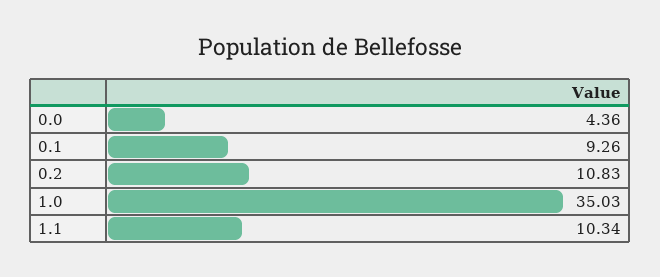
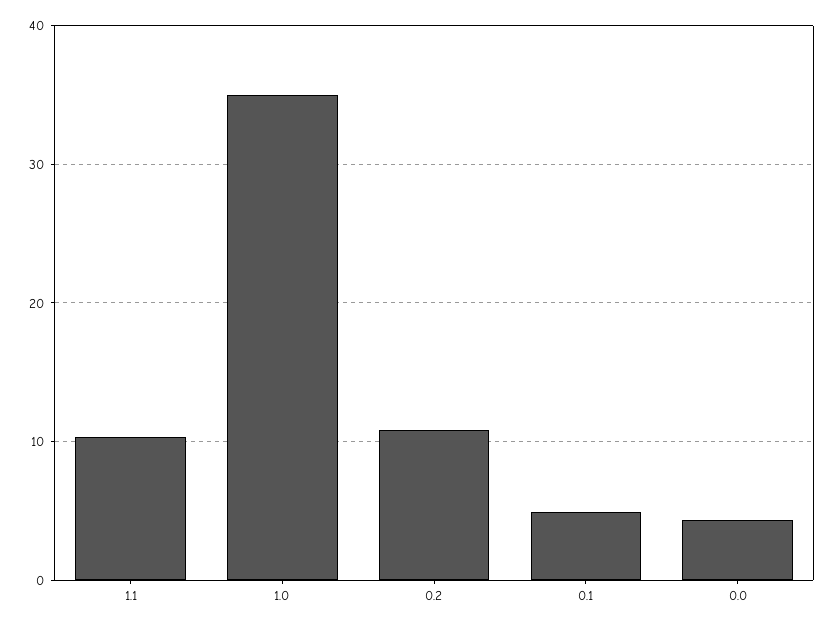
  {
    "0.0": 4.36,
-   "0.1": 9.26,
+   "0.1": 5,
    "0.2": 10.83,
    "1.0": 35.03,
    "1.1": 10.34
  }

